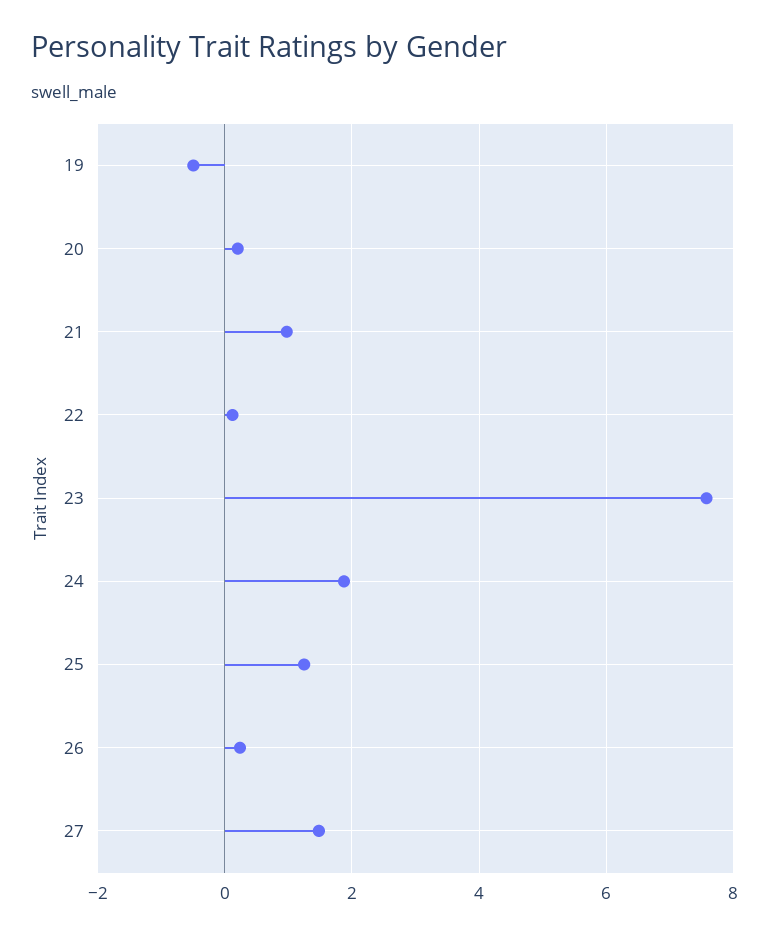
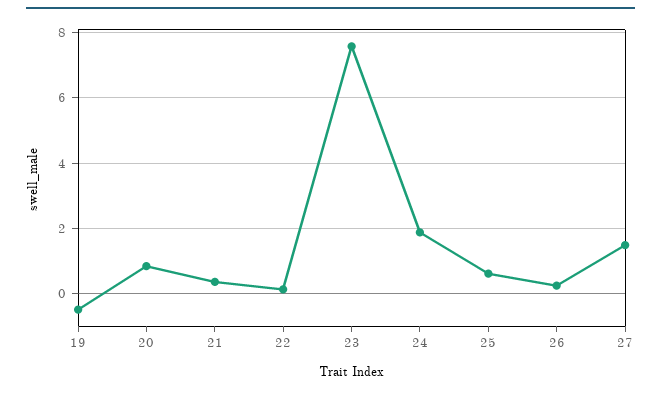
  {
    "19": -0.4,
-   "20": 0.2,
+   "20": 0.8,
-   "21": 1,
+   "21": 0.4,
    "22": 0.2,
    "23": 7.6,
    "24": 1.8,
-   "25": 1.2,
+   "25": 0.6,
    "26": 0.2,
    "27": 1.4
  }

